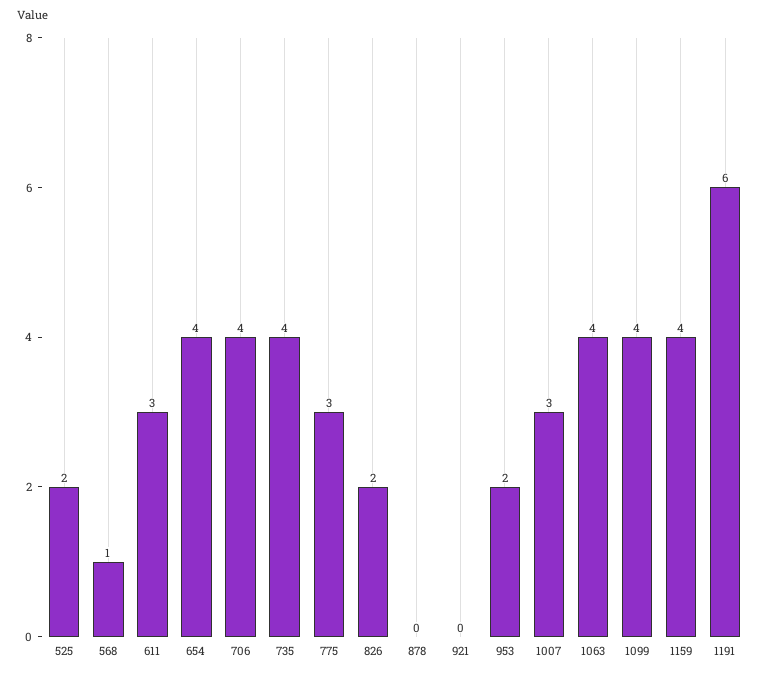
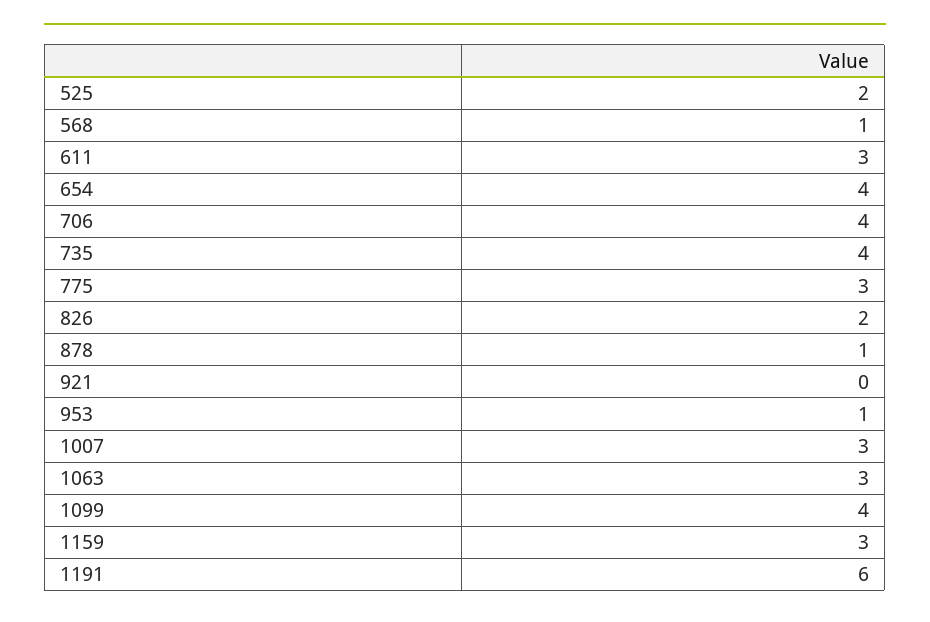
  {
    "525": 2,
    "568": 1,
    "611": 3,
    "654": 4,
    "706": 4,
    "735": 4,
    "775": 3,
    "826": 2,
-   "878": 0,
+   "878": 1,
    "921": 0,
-   "953": 2,
+   "953": 1,
    "1007": 3,
-   "1063": 4,
+   "1063": 3,
    "1099": 4,
-   "1159": 4,
+   "1159": 3,
    "1191": 6
  }

